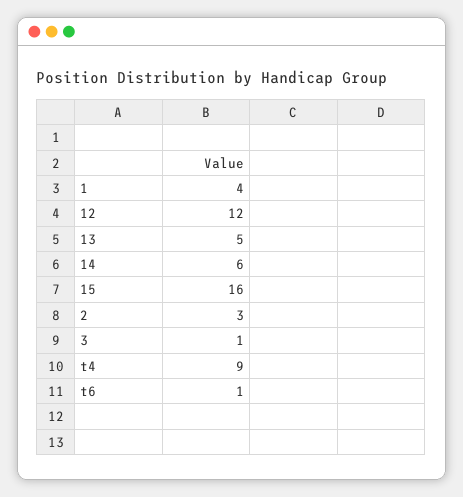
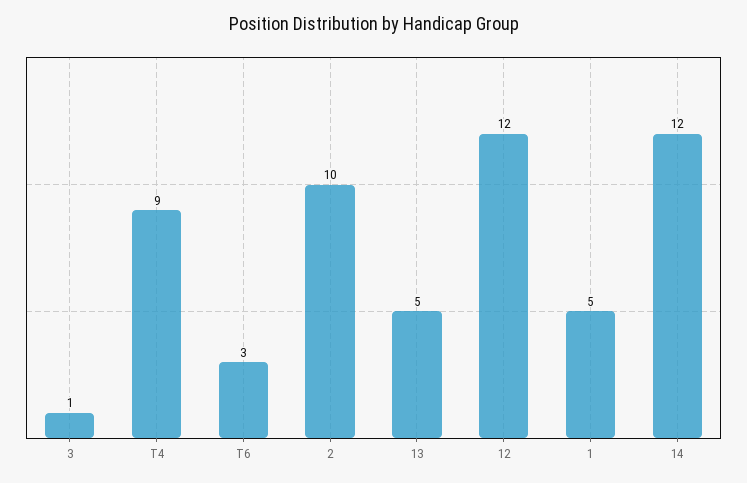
  {
-   "1": 4,
+   "1": 5,
    "12": 12,
    "13": 5,
-   "14": 6,
+   "14": 12,
-   "15": 16,
-   "2": 3,
+   "2": 10,
    "3": 1,
    "t4": 9,
-   "t6": 1
+   "t6": 3
  }

